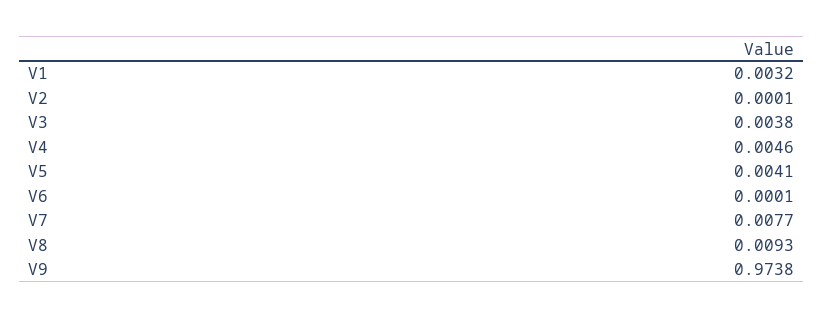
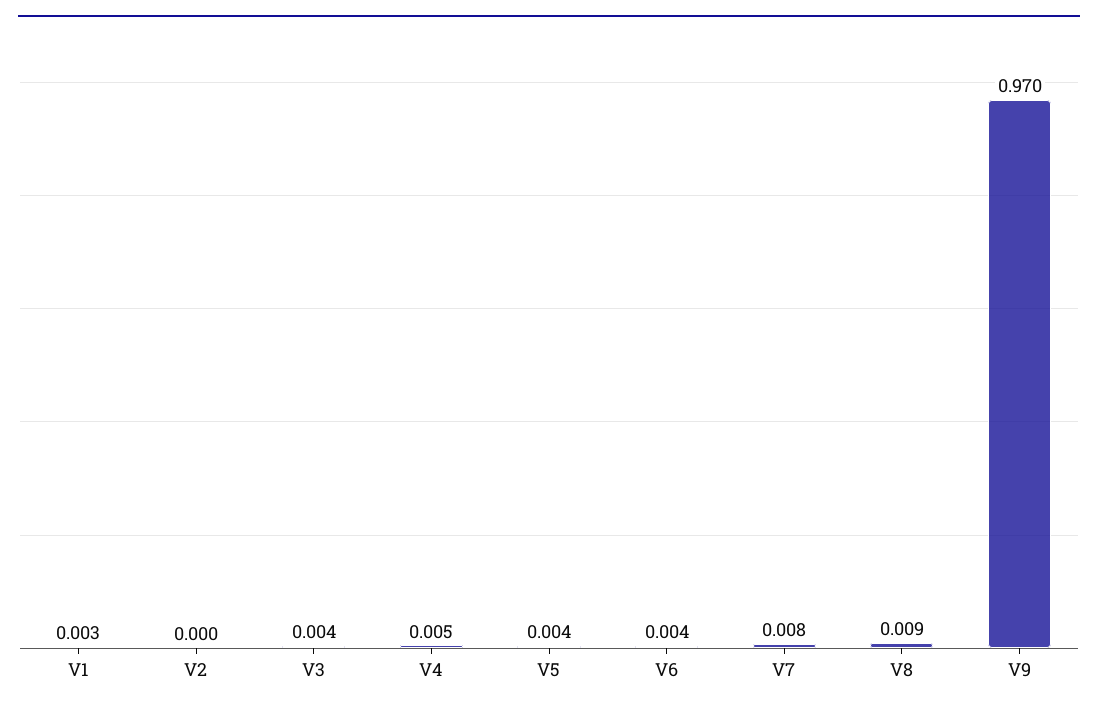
  {
    "V1": 0.0032,
    "V2": 0.0001,
    "V3": 0.0038,
    "V4": 0.0046,
    "V5": 0.0041,
-   "V6": 0.0001,
+   "V6": 0.004,
    "V7": 0.0077,
    "V8": 0.0093,
-   "V9": 0.9738
+   "V9": 0.97
  }

